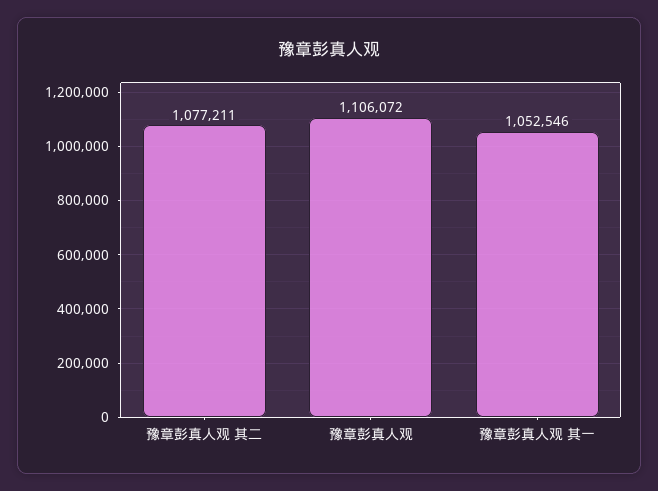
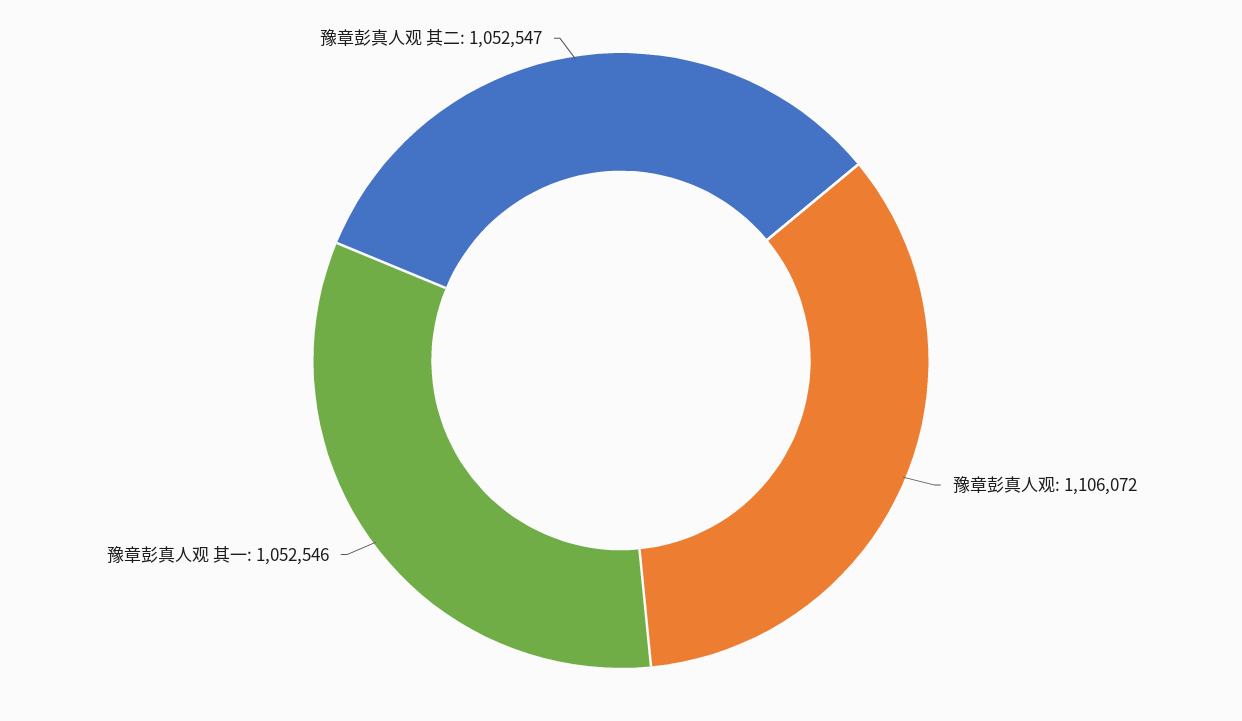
  {
-   "豫章彭真人观 其二": 1077211,
+   "豫章彭真人观 其二": 1052547,
    "豫章彭真人观": 1106072,
    "豫章彭真人观 其一": 1052546
  }

